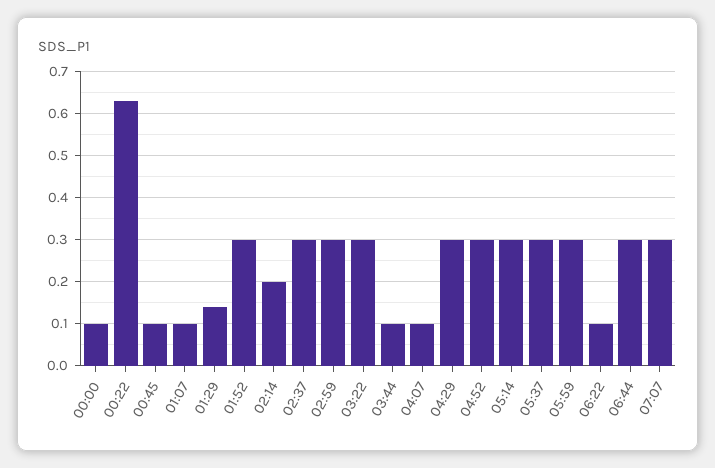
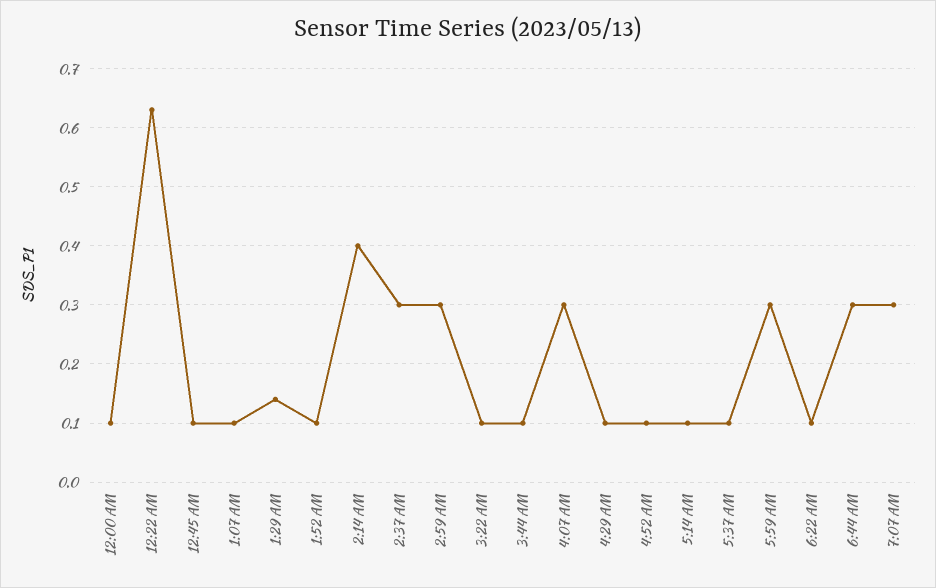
  {
    "00:00": 0.1,
    "00:22": 0.65,
    "00:45": 0.1,
    "01:07": 0.1,
    "01:29": 0.15,
-   "01:52": 0.3,
+   "01:52": 0.1,
-   "02:14": 0.2,
+   "02:14": 0.4,
    "02:37": 0.3,
    "02:59": 0.3,
-   "03:22": 0.3,
+   "03:22": 0.1,
    "03:44": 0.1,
-   "04:07": 0.1,
+   "04:07": 0.3,
-   "04:29": 0.3,
+   "04:29": 0.1,
-   "04:52": 0.3,
+   "04:52": 0.1,
-   "05:14": 0.3,
+   "05:14": 0.1,
-   "05:37": 0.3,
+   "05:37": 0.1,
    "05:59": 0.3,
    "06:22": 0.1,
    "06:44": 0.3,
    "07:07": 0.3
  }

